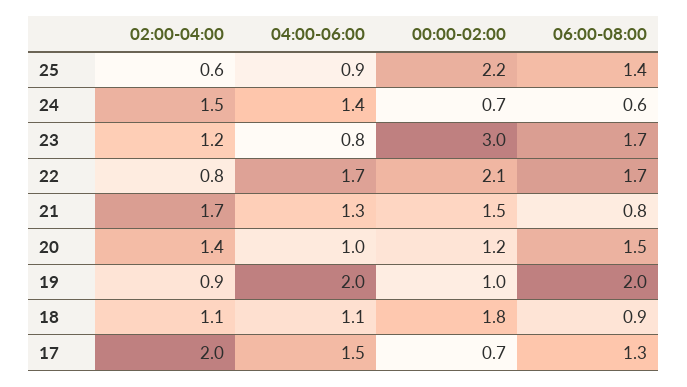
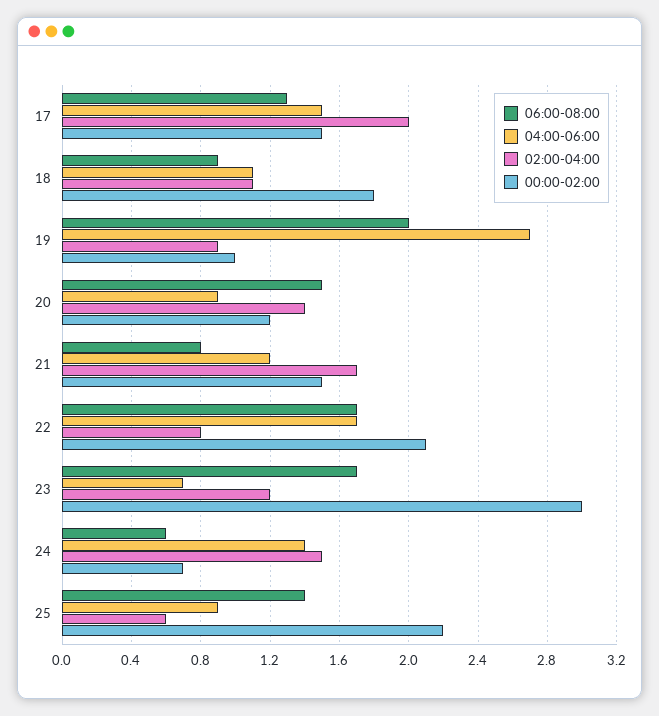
  {
    "02:00-04:00": {
      "25": 0.6,
      "24": 1.5,
      "23": 1.2,
      "22": 0.8,
      "21": 1.7,
      "20": 1.4,
      "19": 0.9,
      "18": 1.1,
      "17": 2
    },
    "04:00-06:00": {
      "25": 0.9,
      "24": 1.4,
-     "23": 0.8,
+     "23": 0.7,
      "22": 1.7,
-     "21": 1.3,
+     "21": 1.2,
-     "20": 1,
+     "20": 0.9,
-     "19": 2,
+     "19": 2.7,
      "18": 1.1,
      "17": 1.5
    },
    "00:00-02:00": {
      "25": 2.2,
      "24": 0.7,
      "23": 3,
      "22": 2.1,
      "21": 1.5,
      "20": 1.2,
      "19": 1,
      "18": 1.8,
-     "17": 0.7
+     "17": 1.5
    },
    "06:00-08:00": {
      "25": 1.4,
      "24": 0.6,
      "23": 1.7,
      "22": 1.7,
      "21": 0.8,
      "20": 1.5,
      "19": 2,
      "18": 0.9,
      "17": 1.3
    }
  }

